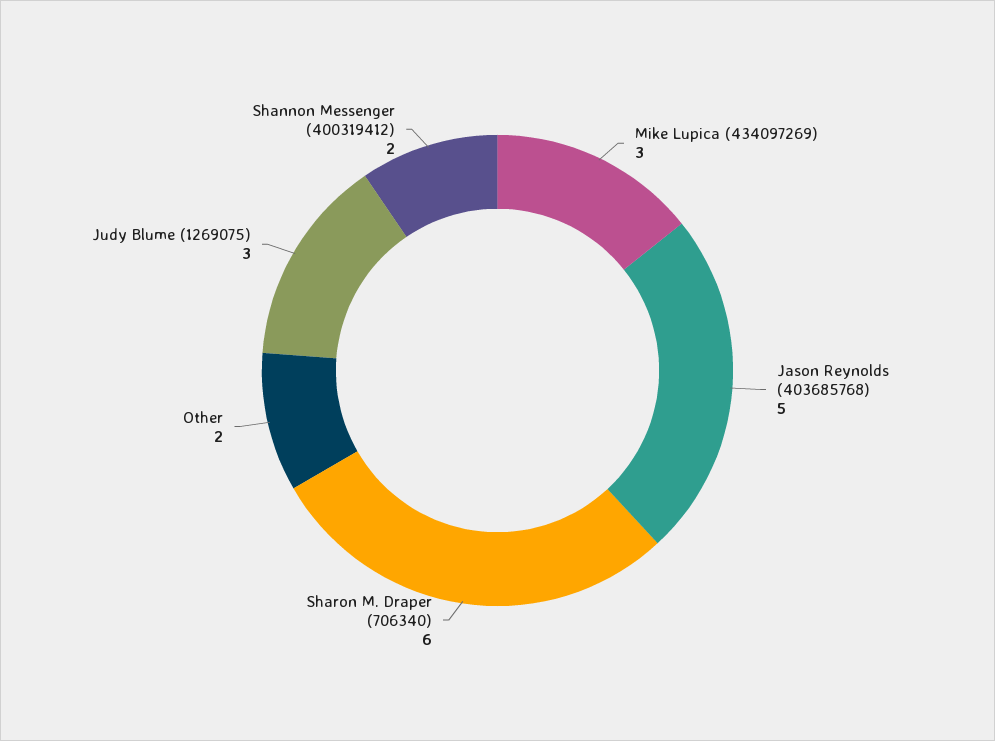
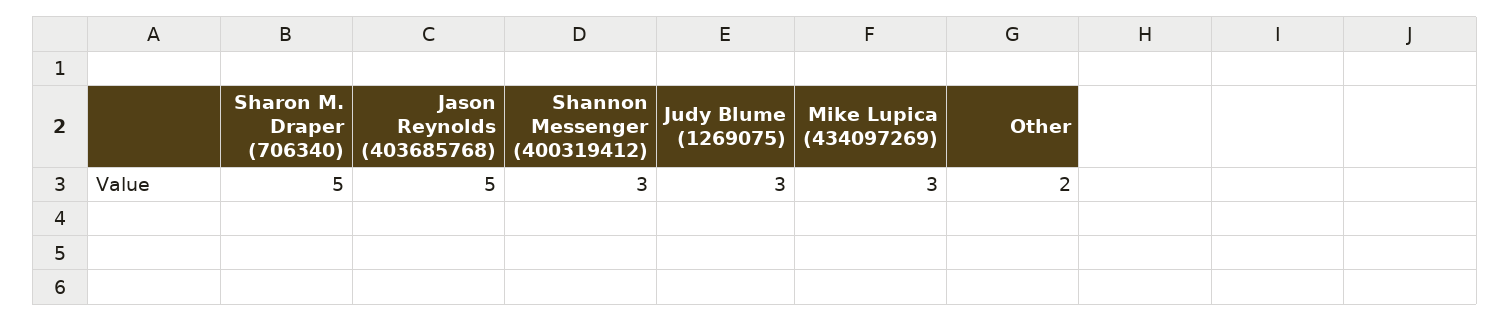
  {
    "Mike Lupica (434097269)": 3,
    "Jason Reynolds (403685768)": 5,
-   "Sharon M. Draper (706340)": 6,
+   "Sharon M. Draper (706340)": 5,
    "Other": 2,
    "Judy Blume (1269075)": 3,
-   "Shannon Messenger (400319412)": 2
+   "Shannon Messenger (400319412)": 3
  }

